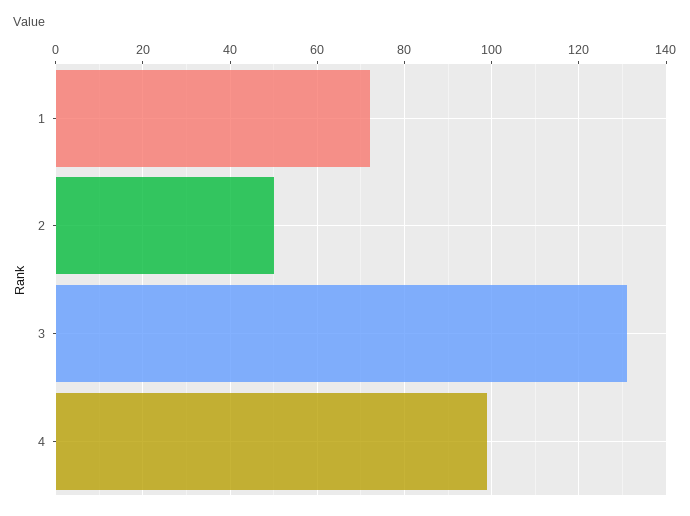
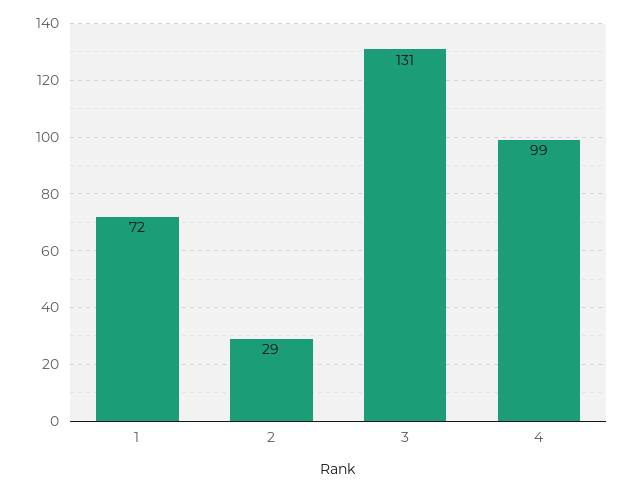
  {
    "1": 72,
-   "2": 50,
+   "2": 29,
    "3": 131,
    "4": 99
  }

